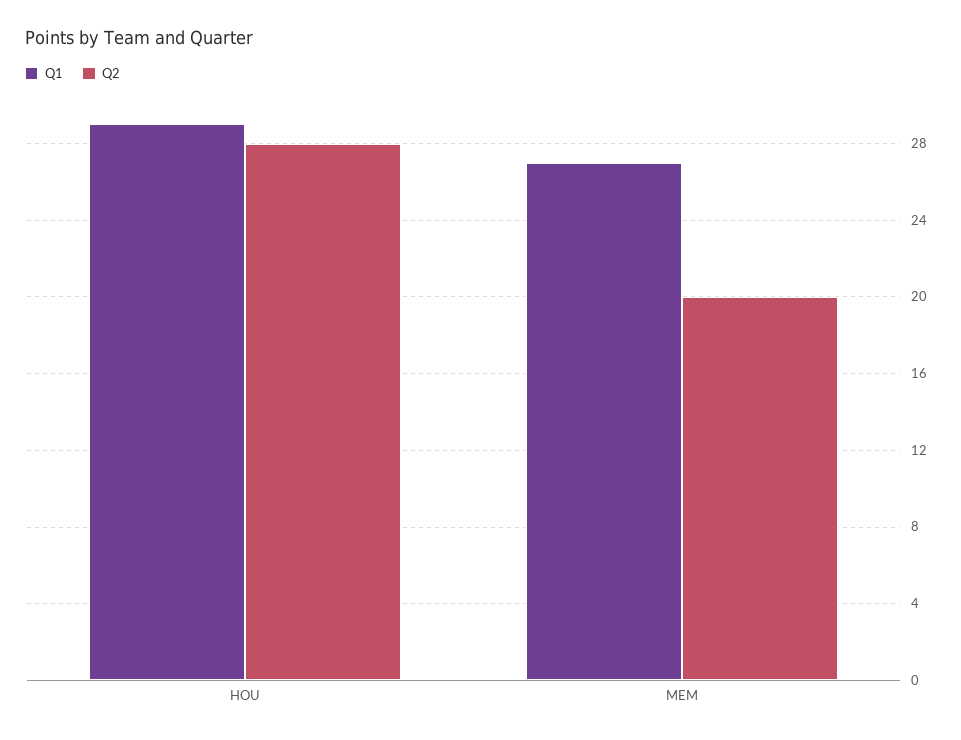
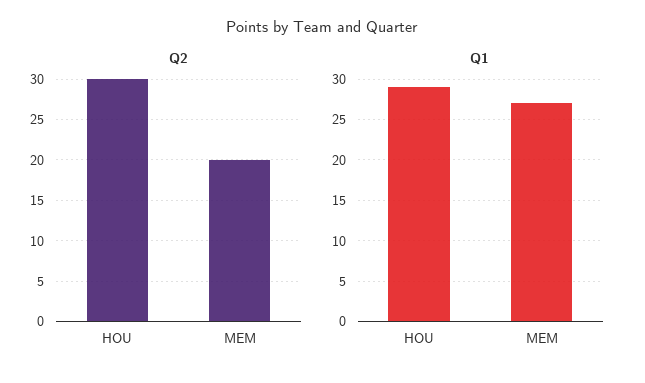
  {
    "Q1": {
      "HOU": 29,
      "MEM": 27
    },
    "Q2": {
-     "HOU": 28,
+     "HOU": 30,
      "MEM": 20
    }
  }

